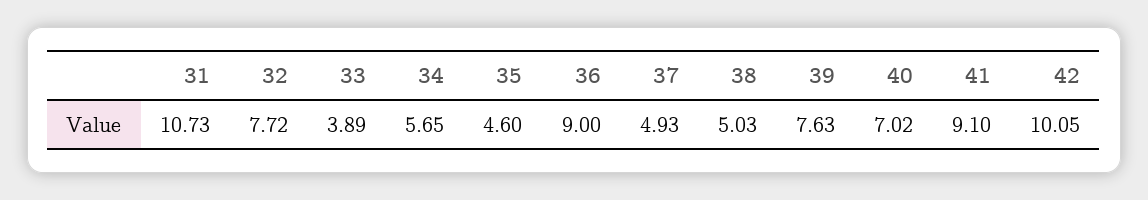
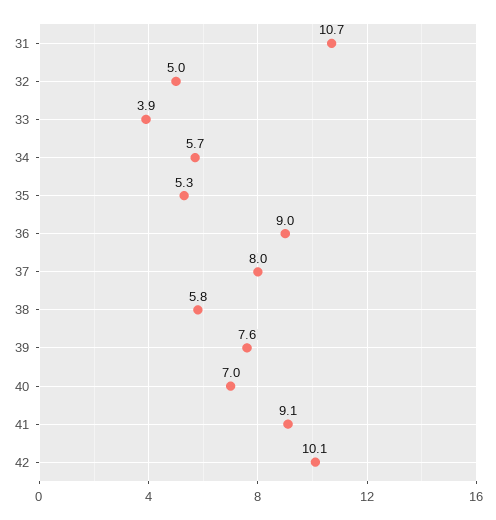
  {
    "31": 10.73,
-   "32": 7.72,
+   "32": 5,
    "33": 3.89,
    "34": 5.65,
-   "35": 4.6,
+   "35": 5.3,
    "36": 9,
-   "37": 4.93,
+   "37": 8,
-   "38": 5.03,
+   "38": 5.8,
    "39": 7.63,
    "40": 7.02,
    "41": 9.1,
    "42": 10.05
  }

